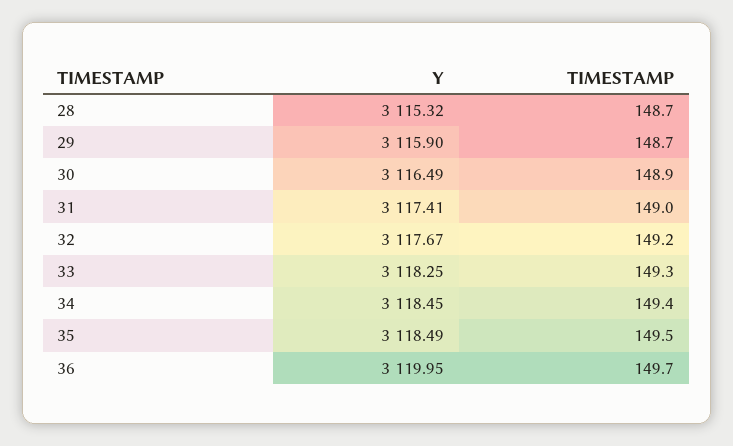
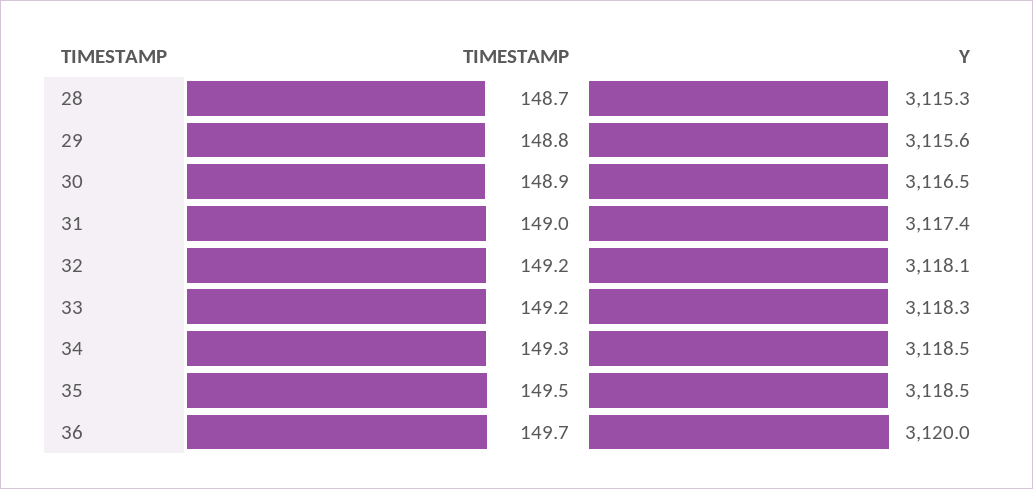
  {
    "Y": {
      "28": 3115.32,
-     "29": 3115.9,
+     "29": 3115.6,
      "30": 3116.49,
      "31": 3117.41,
-     "32": 3117.67,
+     "32": 3118.1,
      "33": 3118.25,
      "34": 3118.45,
      "35": 3118.49,
      "36": 3119.95
    },
    "TIMESTAMP": {
      "28": 148.7,
-     "29": 148.7,
+     "29": 148.8,
      "30": 148.9,
      "31": 149,
      "32": 149.2,
-     "33": 149.3,
+     "33": 149.2,
-     "34": 149.4,
+     "34": 149.3,
      "35": 149.5,
      "36": 149.7
    }
  }

